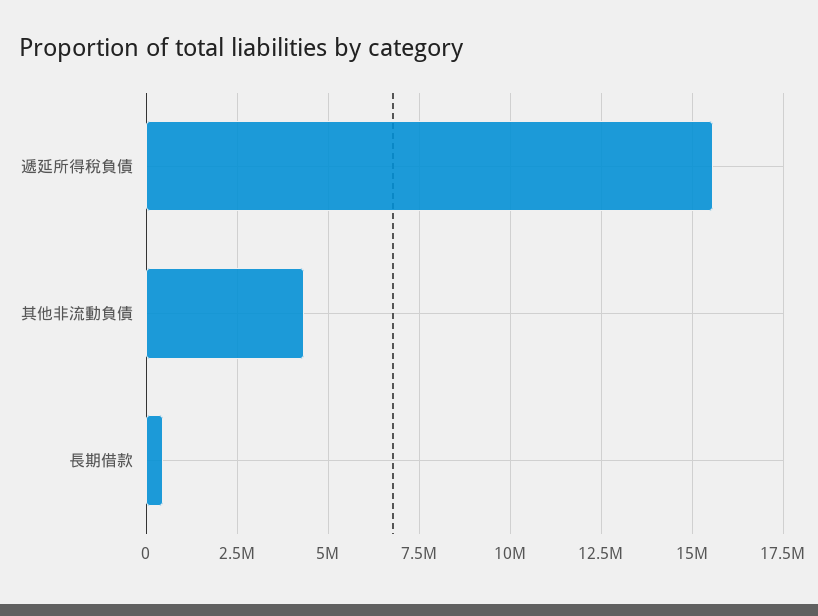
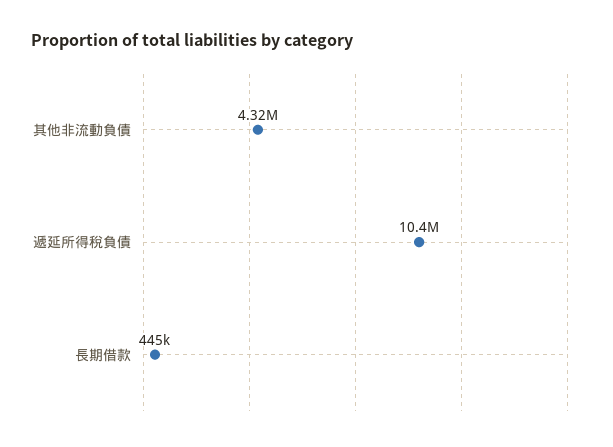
  {
-   "遞延所得稅負債": 15500000,
+   "遞延所得稅負債": 10400000,
    "其他非流動負債": 4320000,
    "長期借款": 445000
  }

